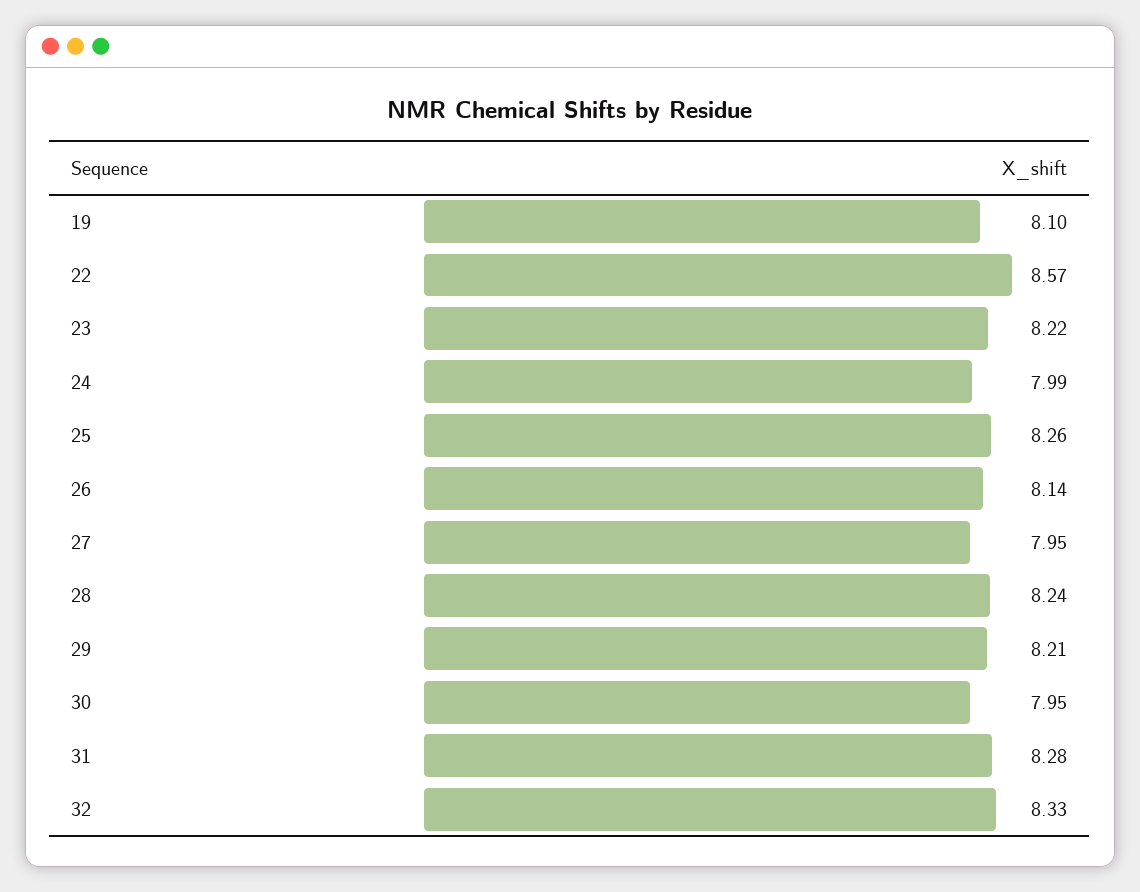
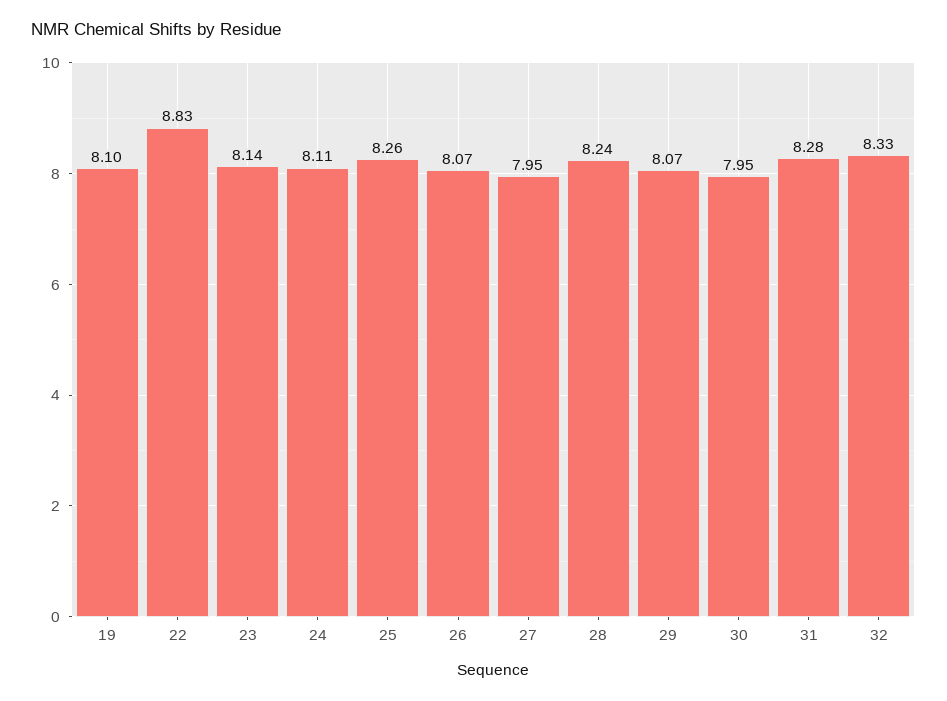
  {
    "19": 8.1,
-   "22": 8.57,
+   "22": 8.83,
-   "23": 8.22,
+   "23": 8.14,
-   "24": 7.99,
+   "24": 8.11,
    "25": 8.26,
-   "26": 8.14,
+   "26": 8.07,
    "27": 7.95,
    "28": 8.24,
-   "29": 8.21,
+   "29": 8.07,
    "30": 7.95,
    "31": 8.28,
    "32": 8.33
  }

